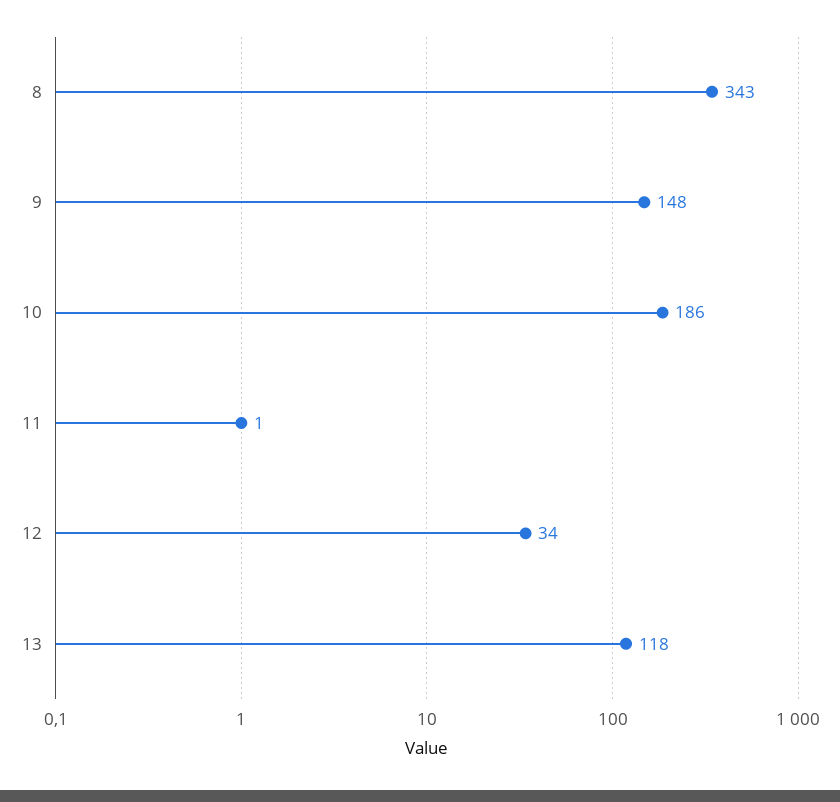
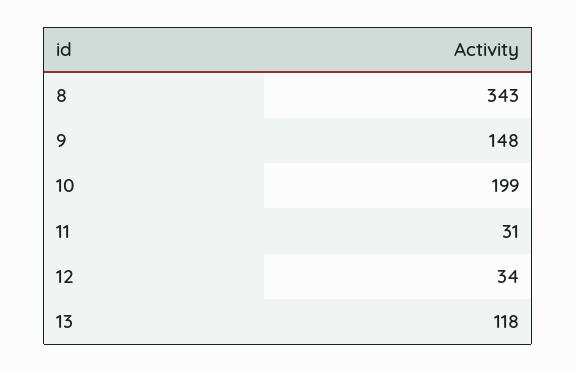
  {
    "8": 343,
    "9": 148,
-   "10": 186,
+   "10": 199,
-   "11": 1,
+   "11": 31,
    "12": 34,
    "13": 118
  }

